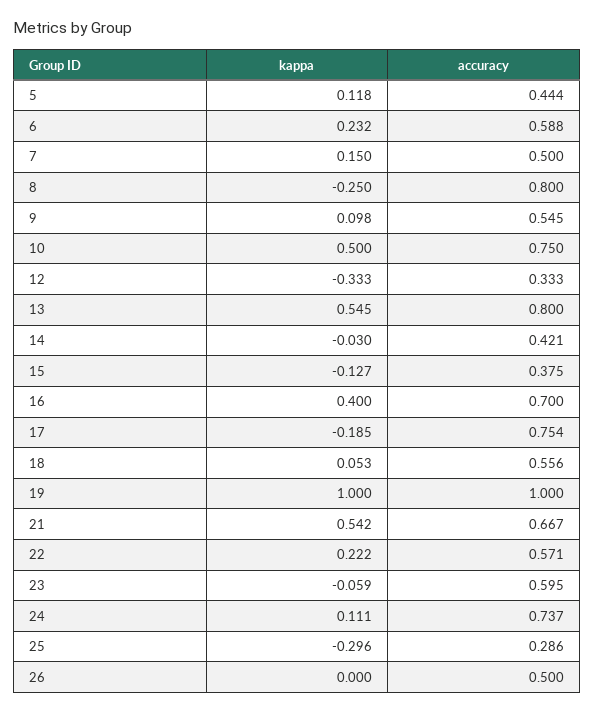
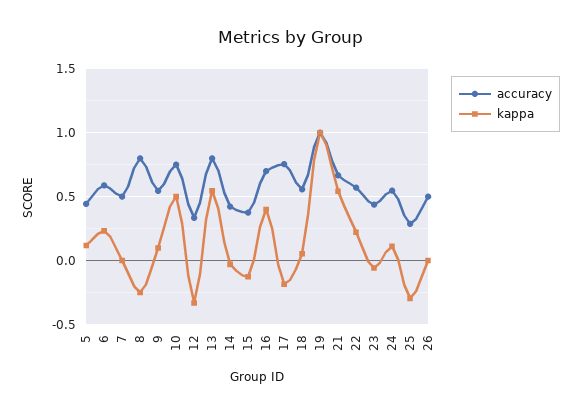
  {
    "kappa": {
      "5": 0.118,
      "6": 0.232,
-     "7": 0.15,
+     "7": 0,
      "8": -0.25,
      "9": 0.098,
      "10": 0.5,
      "12": -0.333,
      "13": 0.545,
      "14": -0.03,
      "15": -0.127,
      "16": 0.4,
      "17": -0.185,
      "18": 0.053,
      "19": 1,
      "21": 0.542,
      "22": 0.222,
      "23": -0.059,
      "24": 0.111,
      "25": -0.296,
      "26": 0
    },
    "accuracy": {
      "5": 0.444,
      "6": 0.588,
      "7": 0.5,
      "8": 0.8,
      "9": 0.545,
      "10": 0.75,
      "12": 0.333,
      "13": 0.8,
      "14": 0.421,
      "15": 0.375,
      "16": 0.7,
      "17": 0.754,
      "18": 0.556,
      "19": 1,
      "21": 0.667,
      "22": 0.571,
-     "23": 0.595,
+     "23": 0.45,
-     "24": 0.737,
+     "24": 0.55,
      "25": 0.286,
      "26": 0.5
    }
  }

